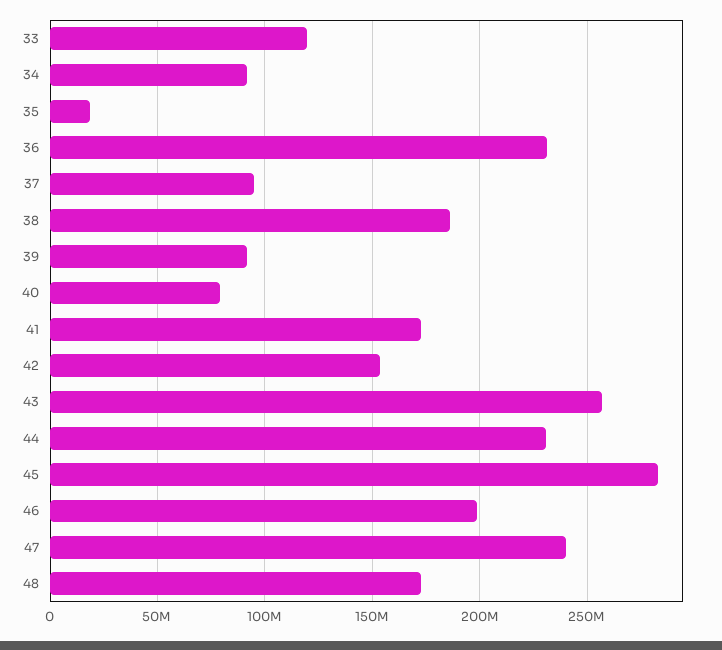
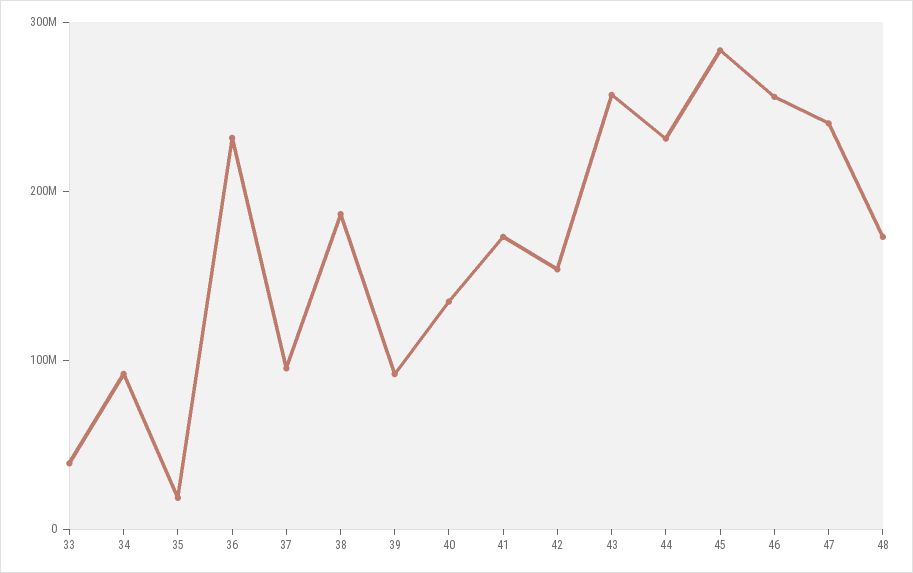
  {
-   "33": 120000000,
+   "33": 40000000,
    "34": 90000000,
    "35": 20000000,
    "36": 230000000,
    "37": 95000000,
    "38": 185000000,
    "39": 90000000,
-   "40": 80000000,
+   "40": 140000000,
    "41": 175000000,
    "42": 155000000,
    "43": 255000000,
    "44": 230000000,
    "45": 285000000,
-   "46": 200000000,
+   "46": 260000000,
    "47": 240000000,
    "48": 175000000
  }

